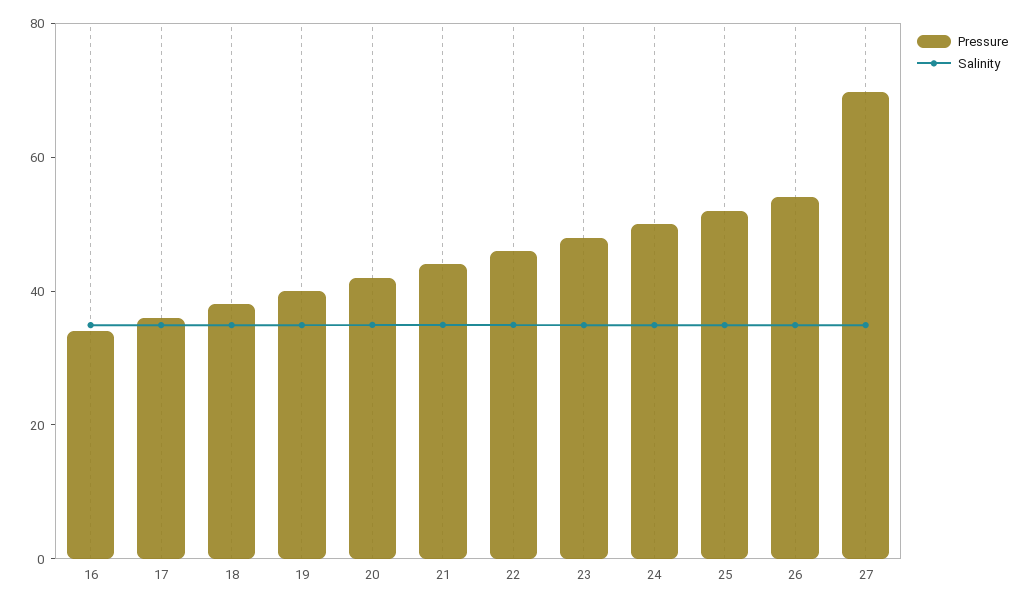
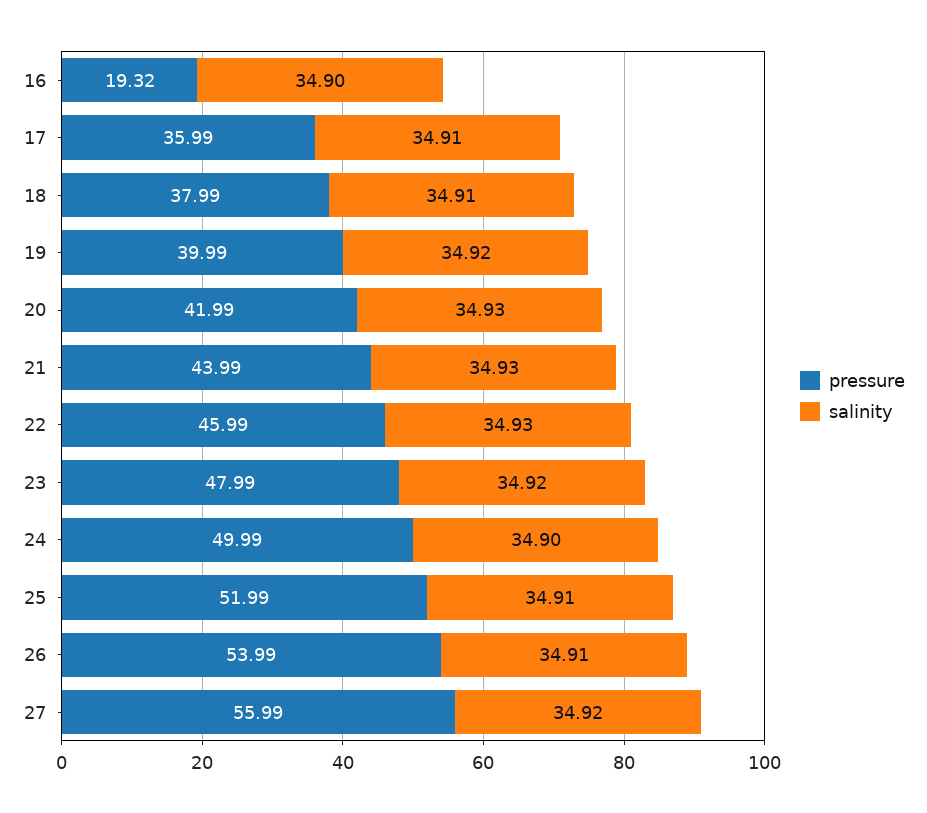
  {
    "Pressure": {
-     "16": 35,
+     "16": 19.32,
      "17": 35.99,
      "18": 37.99,
      "19": 39.99,
      "20": 41.99,
      "21": 43.99,
      "22": 45.99,
      "23": 47.99,
      "24": 49.99,
      "25": 51.99,
      "26": 53.99,
-     "27": 70
+     "27": 55.99
    },
    "Salinity": {
      "16": 34.9,
      "17": 34.91,
      "18": 34.91,
      "19": 34.92,
      "20": 34.93,
      "21": 34.93,
      "22": 34.93,
      "23": 34.92,
      "24": 34.9,
      "25": 34.91,
      "26": 34.91,
      "27": 34.92
    }
  }

